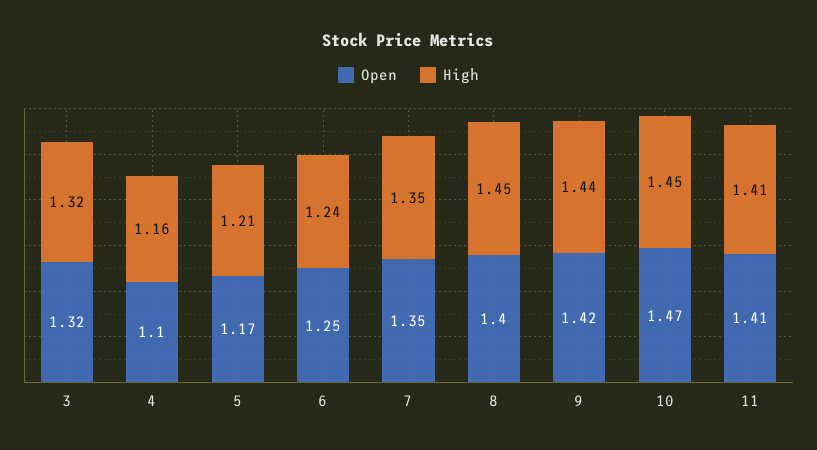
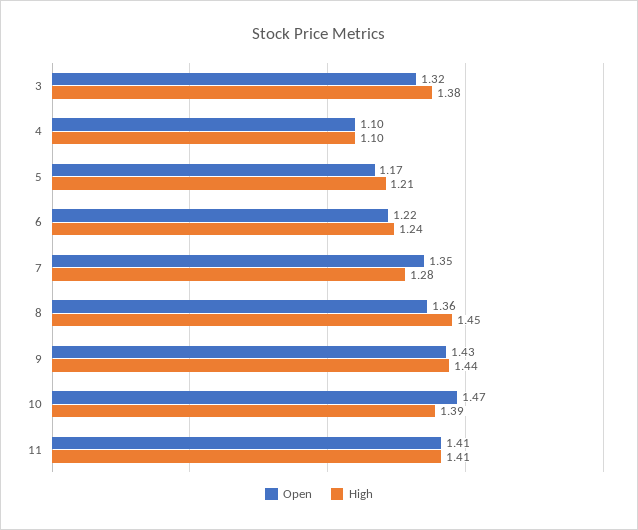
  {
    "Open": {
      "3": 1.32,
      "4": 1.1,
      "5": 1.17,
-     "6": 1.25,
+     "6": 1.22,
      "7": 1.35,
-     "8": 1.4,
+     "8": 1.36,
-     "9": 1.42,
+     "9": 1.43,
      "10": 1.47,
      "11": 1.41
    },
    "High": {
-     "3": 1.32,
+     "3": 1.38,
-     "4": 1.16,
+     "4": 1.1,
      "5": 1.21,
      "6": 1.24,
-     "7": 1.35,
+     "7": 1.28,
      "8": 1.45,
      "9": 1.44,
-     "10": 1.45,
+     "10": 1.39,
      "11": 1.41
    }
  }

